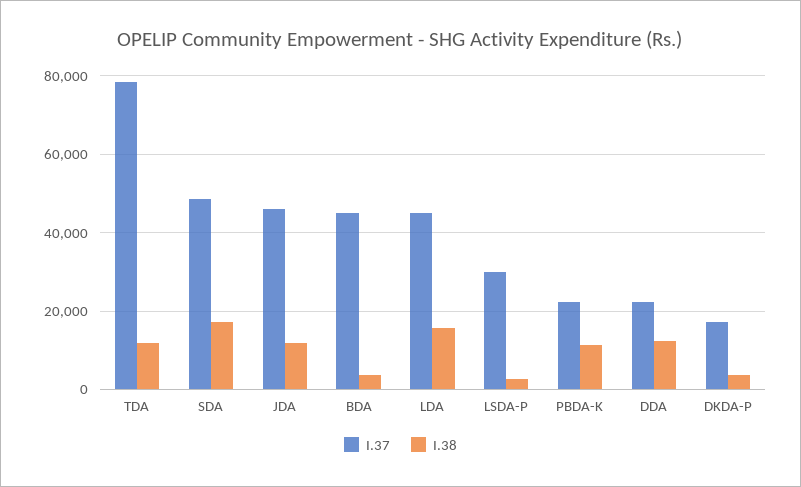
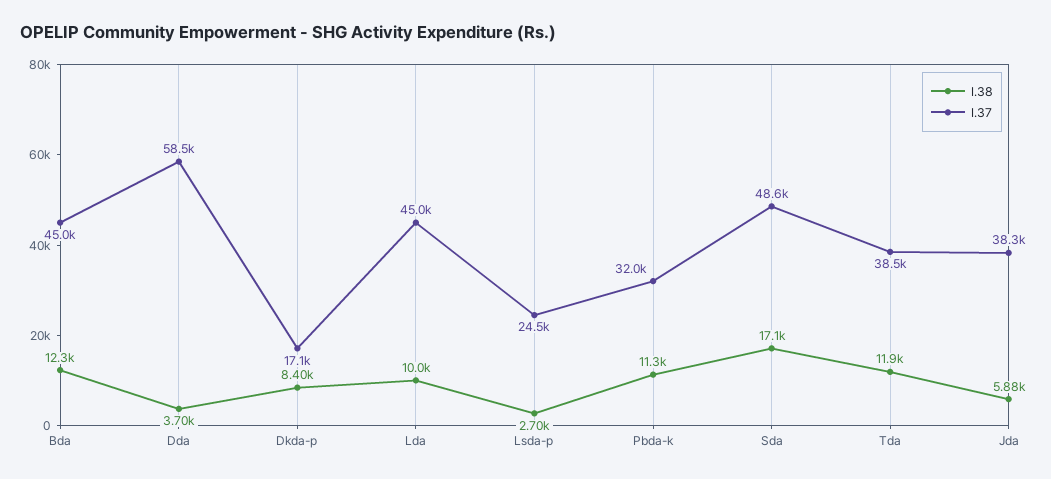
  {
    "I.37": {
-     "TDA": 78000,
+     "TDA": 38500,
      "SDA": 48600,
-     "JDA": 46000,
+     "JDA": 38300,
      "BDA": 45000,
      "LDA": 45000,
-     "LSDA-P": 30000,
+     "LSDA-P": 24500,
-     "PBDA-K": 22000,
+     "PBDA-K": 32000,
-     "DDA": 22000,
+     "DDA": 58500,
      "DKDA-P": 17100
    },
    "I.38": {
      "TDA": 11900,
      "SDA": 17100,
-     "JDA": 12000,
+     "JDA": 5880,
-     "BDA": 4000,
+     "BDA": 12300,
-     "LDA": 16000,
+     "LDA": 10000,
      "LSDA-P": 2700,
      "PBDA-K": 11300,
-     "DDA": 12000,
+     "DDA": 3700,
-     "DKDA-P": 4000
+     "DKDA-P": 8400
    }
  }

